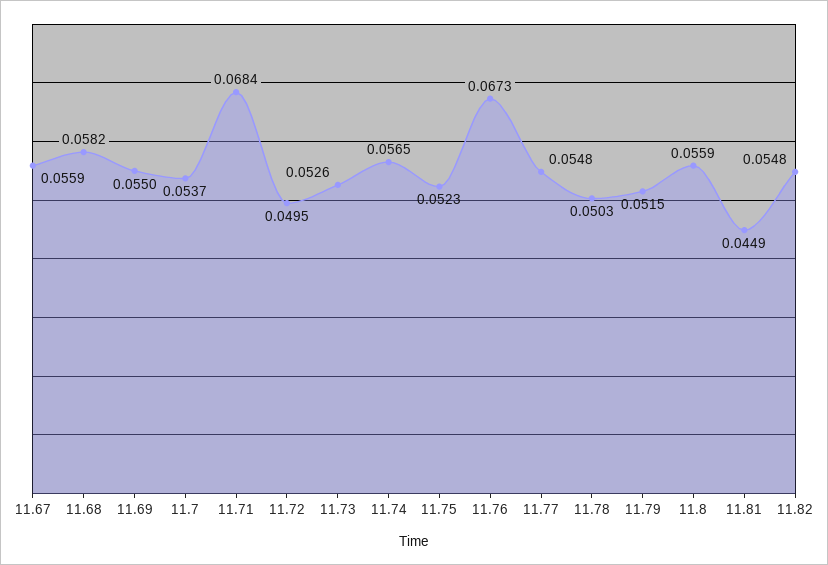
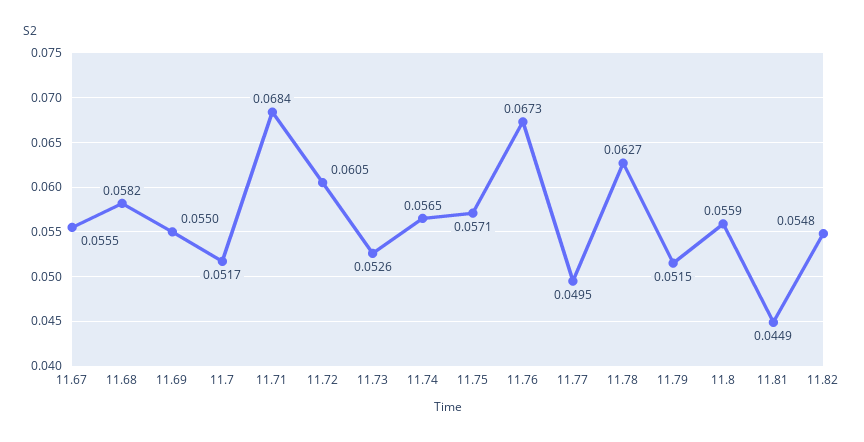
  {
-   "11.67": 0.0559,
+   "11.67": 0.0555,
    "11.68": 0.0582,
    "11.69": 0.055,
-   "11.7": 0.0537,
+   "11.7": 0.0517,
    "11.71": 0.0684,
-   "11.72": 0.0495,
+   "11.72": 0.0605,
    "11.73": 0.0526,
    "11.74": 0.0565,
-   "11.75": 0.0523,
+   "11.75": 0.0571,
    "11.76": 0.0673,
-   "11.77": 0.0548,
+   "11.77": 0.0495,
-   "11.78": 0.0503,
+   "11.78": 0.0627,
    "11.79": 0.0515,
    "11.8": 0.0559,
    "11.81": 0.0449,
    "11.82": 0.0548
  }

